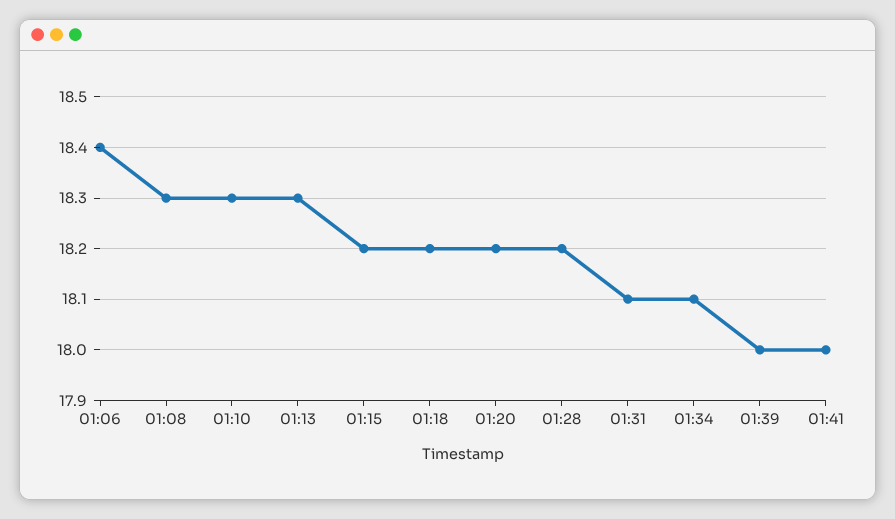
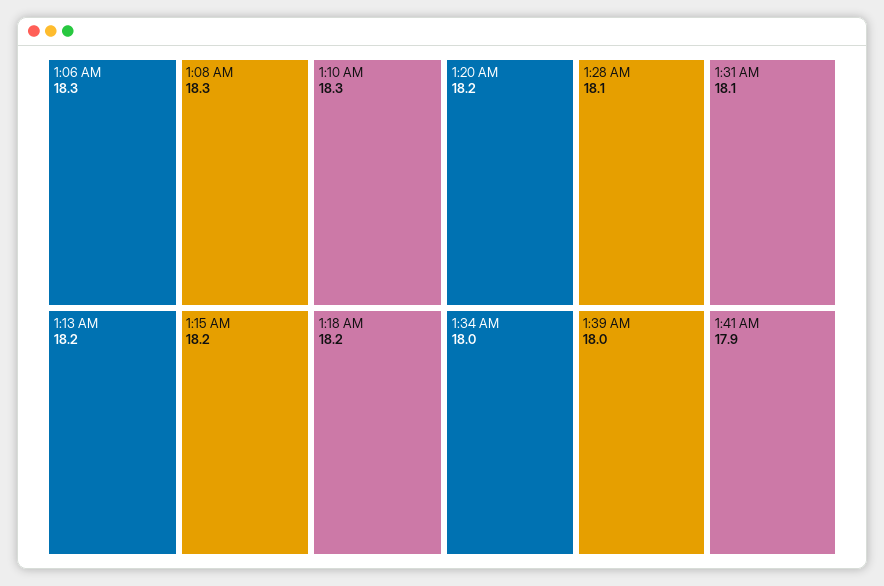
  {
-   "01:06": 18.4,
+   "01:06": 18.3,
    "01:08": 18.3,
    "01:10": 18.3,
-   "01:13": 18.3,
+   "01:13": 18.2,
    "01:15": 18.2,
    "01:18": 18.2,
    "01:20": 18.2,
-   "01:28": 18.2,
+   "01:28": 18.1,
    "01:31": 18.1,
-   "01:34": 18.1,
+   "01:34": 18,
    "01:39": 18,
-   "01:41": 18
+   "01:41": 17.9
  }

